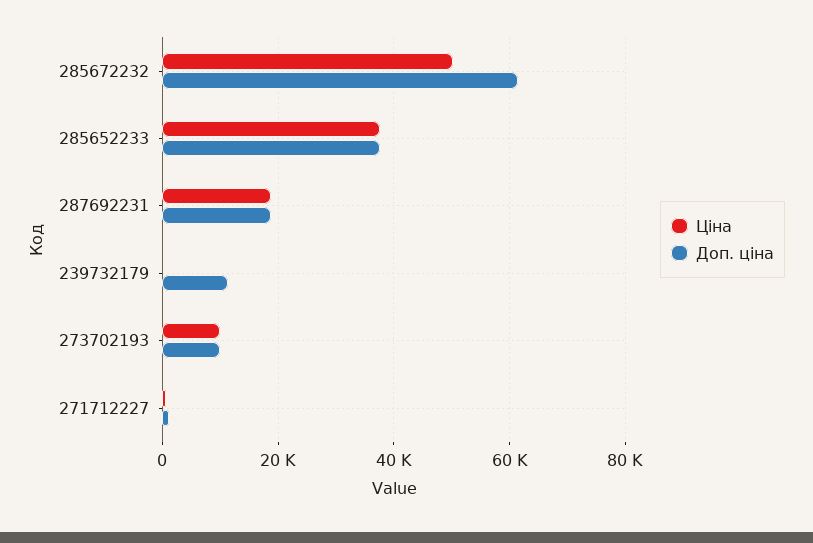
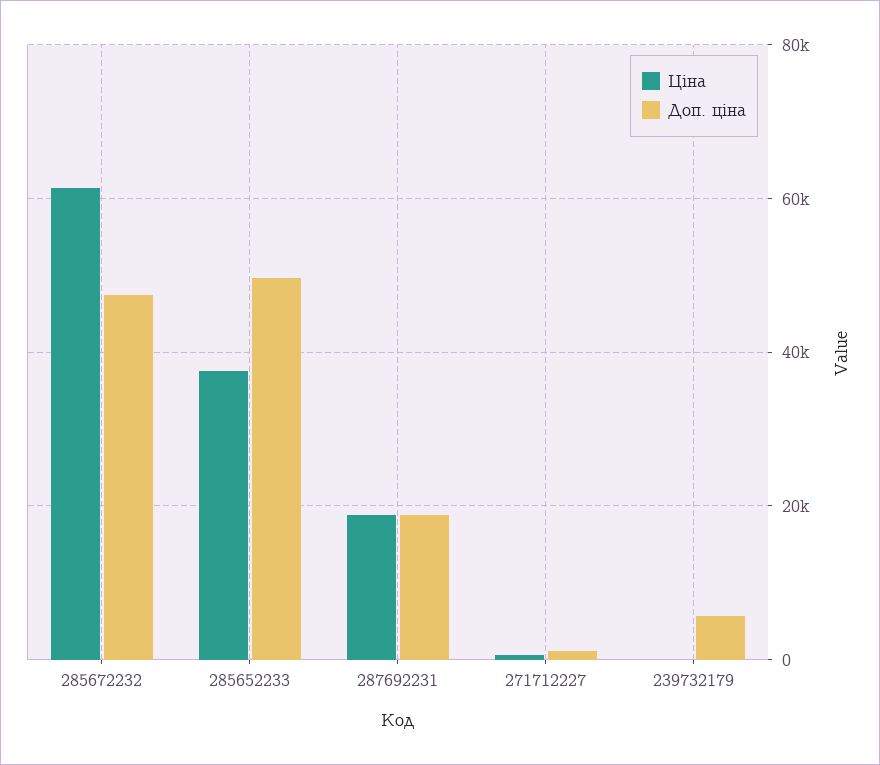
  {
    "Ціна": {
-     "285672232": 50000,
+     "285672232": 62000,
      "285652233": 38000,
      "287692231": 18000,
      "239732179": 0,
-     "273702193": 10000,
      "271712227": 0
    },
    "Доп. ціна": {
-     "285672232": 62000,
+     "285672232": 48000,
-     "285652233": 38000,
+     "285652233": 50000,
      "287692231": 18000,
-     "239732179": 12000,
+     "239732179": 6000,
-     "273702193": 10000,
      "271712227": 2000
    }
  }

